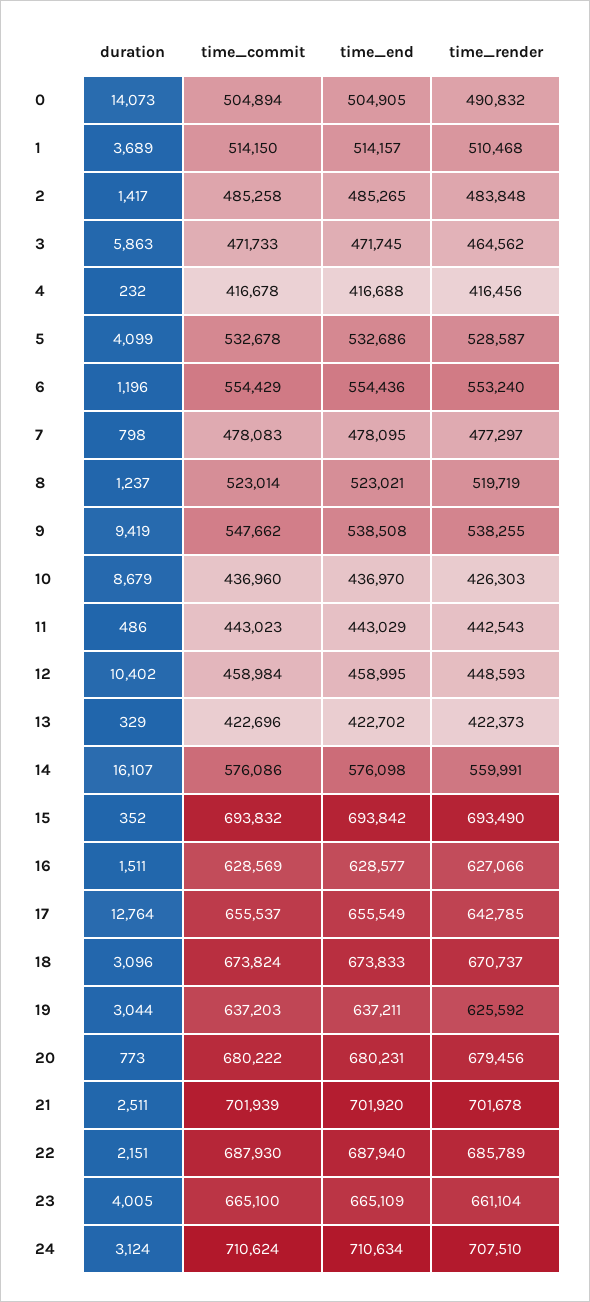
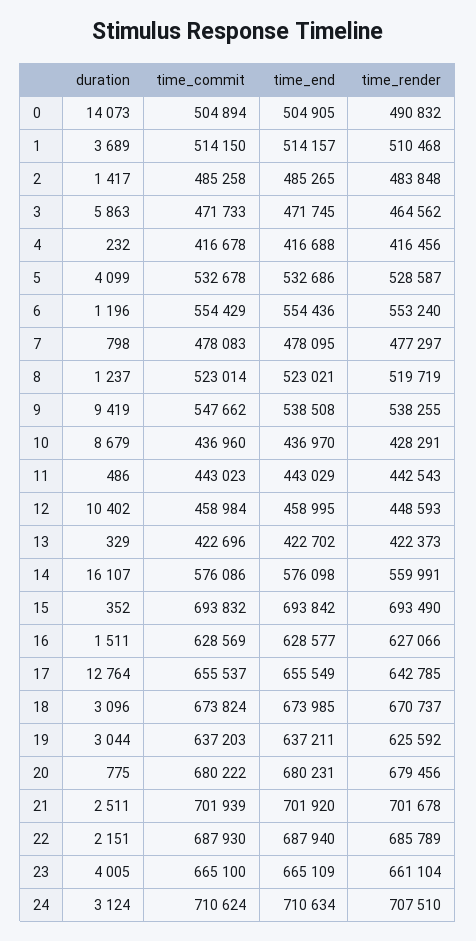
  {
    "duration": {
      "0": 14073,
      "1": 3689,
      "2": 1417,
      "3": 5863,
      "4": 232,
      "5": 4099,
      "6": 1196,
      "7": 798,
      "8": 1237,
      "9": 9419,
      "10": 8679,
      "11": 486,
      "12": 10402,
      "13": 329,
      "14": 16107,
      "15": 352,
      "16": 1511,
      "17": 12764,
      "18": 3096,
      "19": 3044,
-     "20": 773,
+     "20": 775,
      "21": 2511,
      "22": 2151,
      "23": 4005,
      "24": 3124
    },
    "time_commit": {
      "0": 504894,
      "1": 514150,
      "2": 485258,
      "3": 471733,
      "4": 416678,
      "5": 532678,
      "6": 554429,
      "7": 478083,
      "8": 523014,
      "9": 547662,
      "10": 436960,
      "11": 443023,
      "12": 458984,
      "13": 422696,
      "14": 576086,
      "15": 693832,
      "16": 628569,
      "17": 655537,
      "18": 673824,
      "19": 637203,
      "20": 680222,
      "21": 701939,
      "22": 687930,
      "23": 665100,
      "24": 710624
    },
    "time_end": {
      "0": 504905,
      "1": 514157,
      "2": 485265,
      "3": 471745,
      "4": 416688,
      "5": 532686,
      "6": 554436,
      "7": 478095,
      "8": 523021,
      "9": 538508,
      "10": 436970,
      "11": 443029,
      "12": 458995,
      "13": 422702,
      "14": 576098,
      "15": 693842,
      "16": 628577,
      "17": 655549,
-     "18": 673833,
+     "18": 673985,
      "19": 637211,
      "20": 680231,
      "21": 701920,
      "22": 687940,
      "23": 665109,
      "24": 710634
    },
    "time_render": {
      "0": 490832,
      "1": 510468,
      "2": 483848,
      "3": 464562,
      "4": 416456,
      "5": 528587,
      "6": 553240,
      "7": 477297,
      "8": 519719,
      "9": 538255,
-     "10": 426303,
+     "10": 428291,
      "11": 442543,
      "12": 448593,
      "13": 422373,
      "14": 559991,
      "15": 693490,
      "16": 627066,
      "17": 642785,
      "18": 670737,
      "19": 625592,
      "20": 679456,
      "21": 701678,
      "22": 685789,
      "23": 661104,
      "24": 707510
    }
  }

